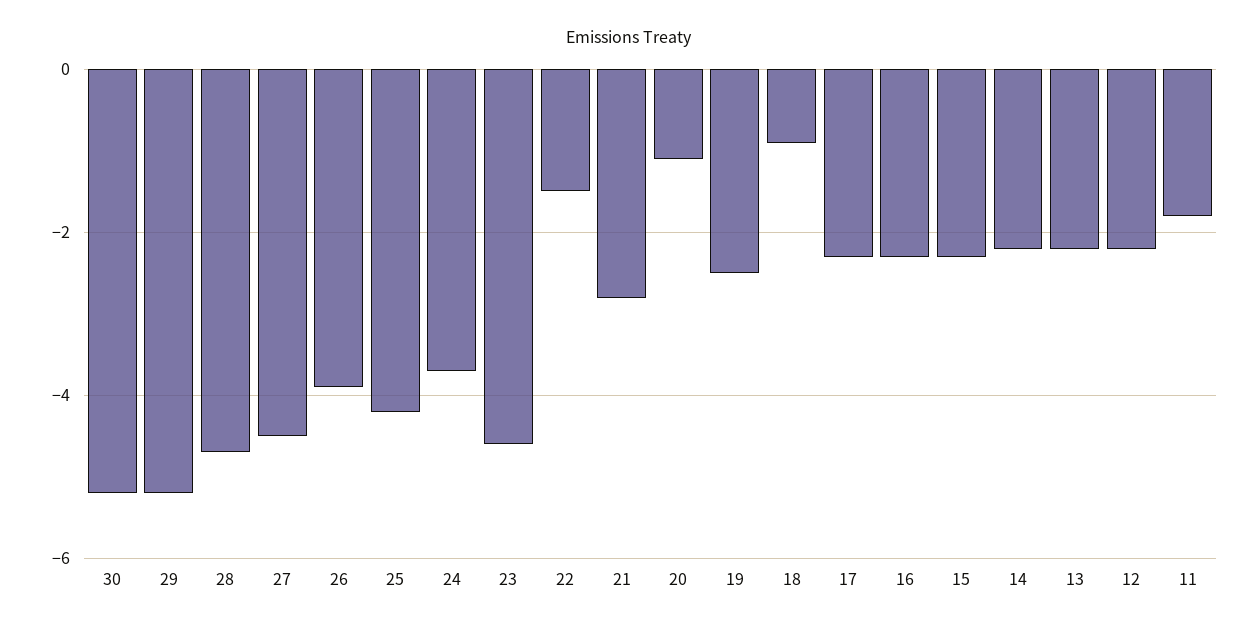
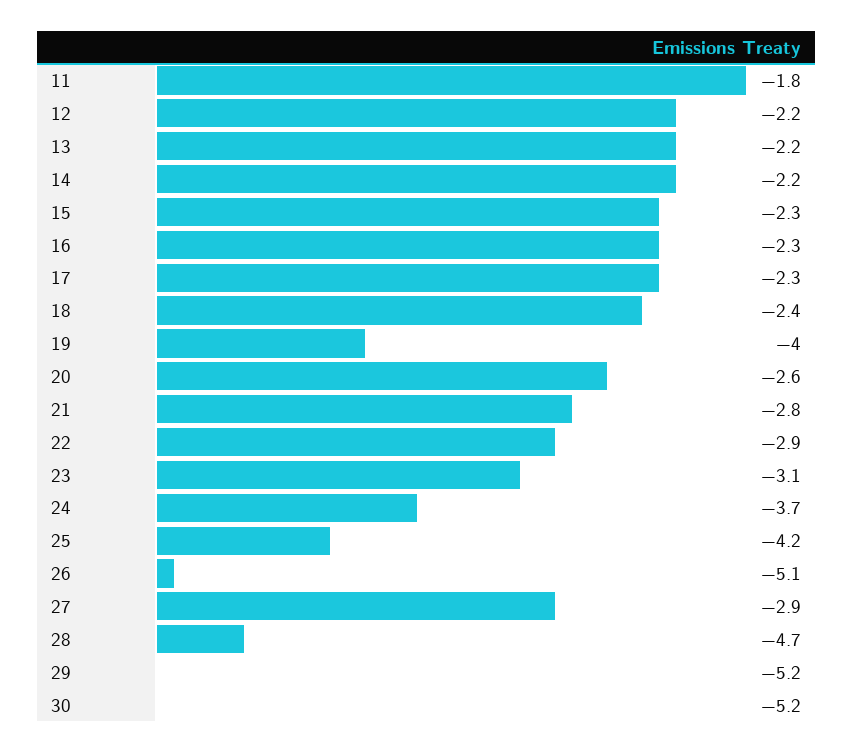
  {
    "30": -5.2,
    "29": -5.2,
    "28": -4.7,
-   "27": -4.5,
+   "27": -2.9,
-   "26": -4,
+   "26": -5.1,
    "25": -4.2,
    "24": -3.7,
-   "23": -4.5,
+   "23": -3.1,
-   "22": -1.5,
+   "22": -2.9,
    "21": -2.8,
-   "20": -1,
+   "20": -2.6,
-   "19": -2.5,
+   "19": -4,
-   "18": -1,
+   "18": -2.4,
    "17": -2.3,
    "16": -2.3,
    "15": -2.3,
    "14": -2.2,
    "13": -2.2,
    "12": -2.2,
    "11": -1.8
  }

